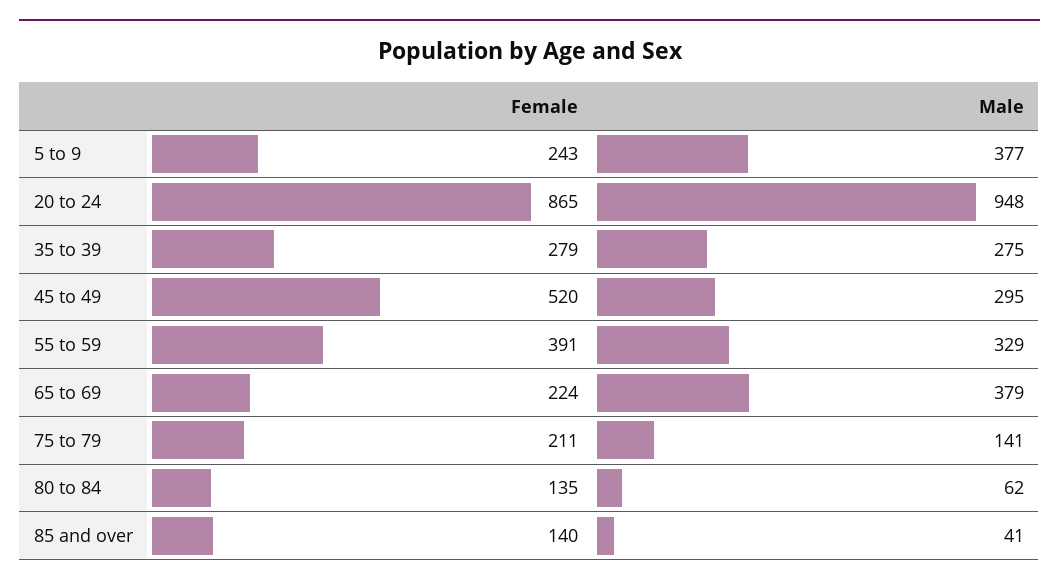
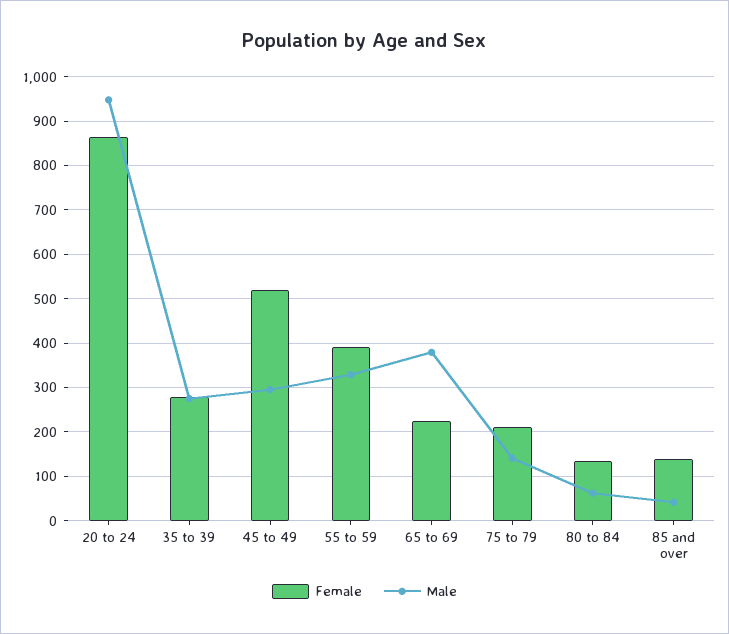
  {
    "Female": {
-     "5 to 9": 243,
      "20 to 24": 865,
      "35 to 39": 279,
      "45 to 49": 520,
      "55 to 59": 391,
      "65 to 69": 224,
      "75 to 79": 211,
      "80 to 84": 135,
      "85 and over": 140
    },
    "Male": {
-     "5 to 9": 377,
      "20 to 24": 948,
      "35 to 39": 275,
      "45 to 49": 295,
      "55 to 59": 329,
      "65 to 69": 379,
      "75 to 79": 141,
      "80 to 84": 62,
      "85 and over": 41
    }
  }

